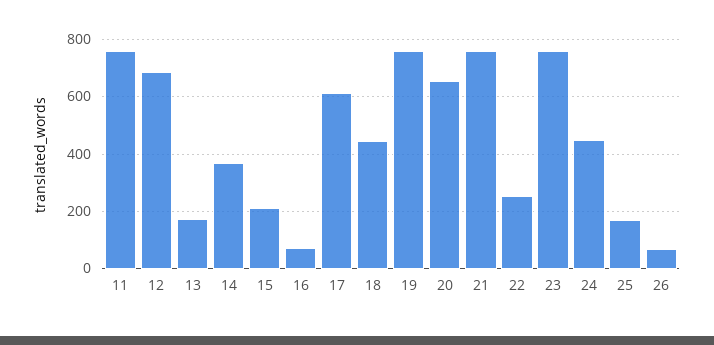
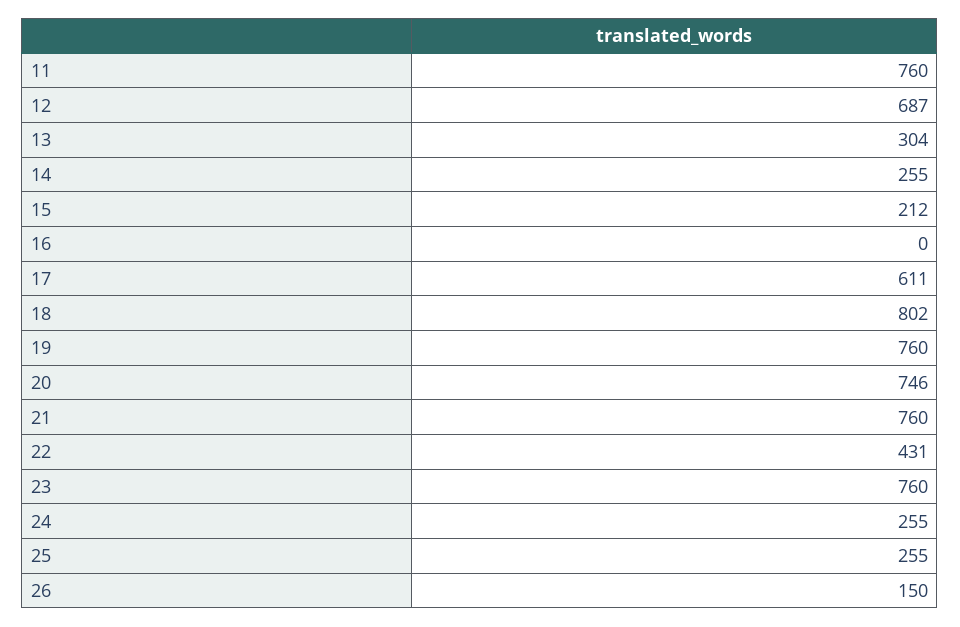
  {
    "11": 760,
    "12": 687,
-   "13": 175,
+   "13": 304,
-   "14": 375,
+   "14": 255,
    "15": 212,
-   "16": 75,
+   "16": 0,
    "17": 611,
-   "18": 450,
+   "18": 802,
    "19": 760,
-   "20": 650,
+   "20": 746,
    "21": 760,
-   "22": 250,
+   "22": 431,
    "23": 760,
-   "24": 450,
+   "24": 255,
-   "25": 175,
+   "25": 255,
-   "26": 75
+   "26": 150
  }

